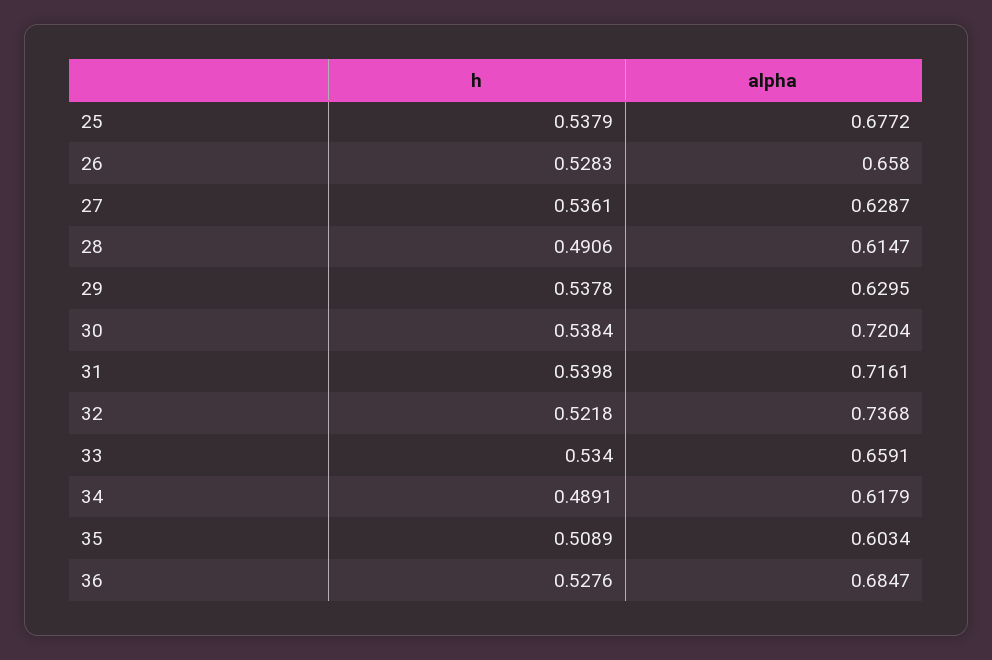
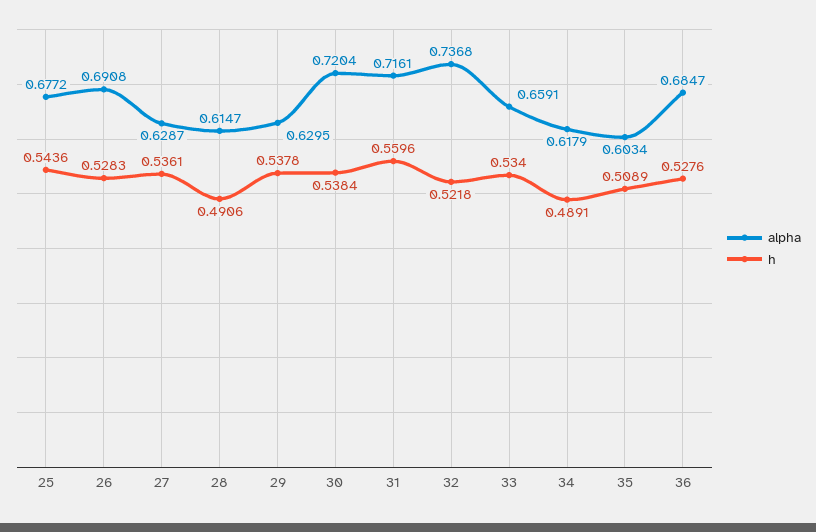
  {
    "h": {
-     "25": 0.5379,
+     "25": 0.5436,
      "26": 0.5283,
      "27": 0.5361,
      "28": 0.4906,
      "29": 0.5378,
      "30": 0.5384,
-     "31": 0.5398,
+     "31": 0.5596,
      "32": 0.5218,
      "33": 0.534,
      "34": 0.4891,
      "35": 0.5089,
      "36": 0.5276
    },
    "alpha": {
      "25": 0.6772,
-     "26": 0.658,
+     "26": 0.6908,
      "27": 0.6287,
      "28": 0.6147,
      "29": 0.6295,
      "30": 0.7204,
      "31": 0.7161,
      "32": 0.7368,
      "33": 0.6591,
      "34": 0.6179,
      "35": 0.6034,
      "36": 0.6847
    }
  }

